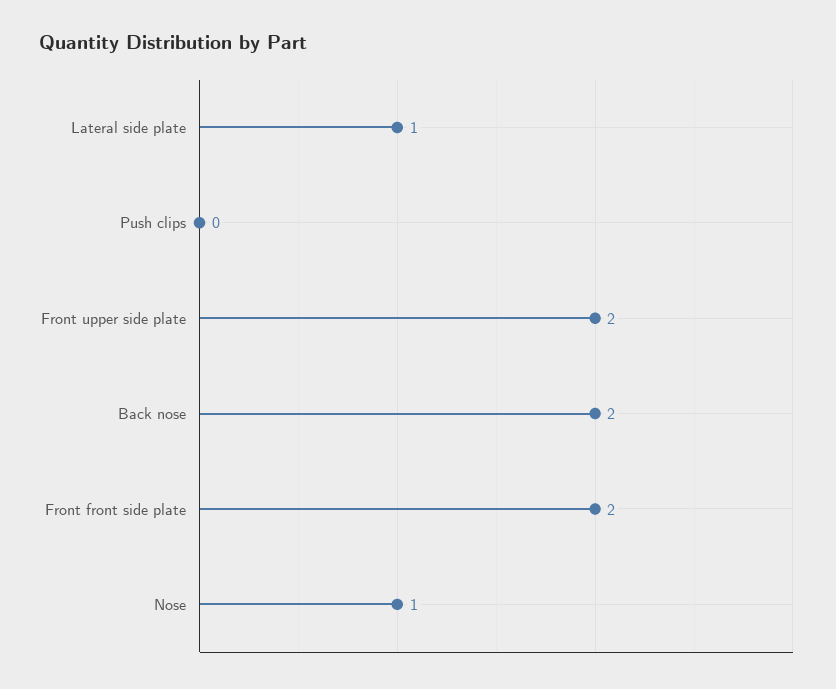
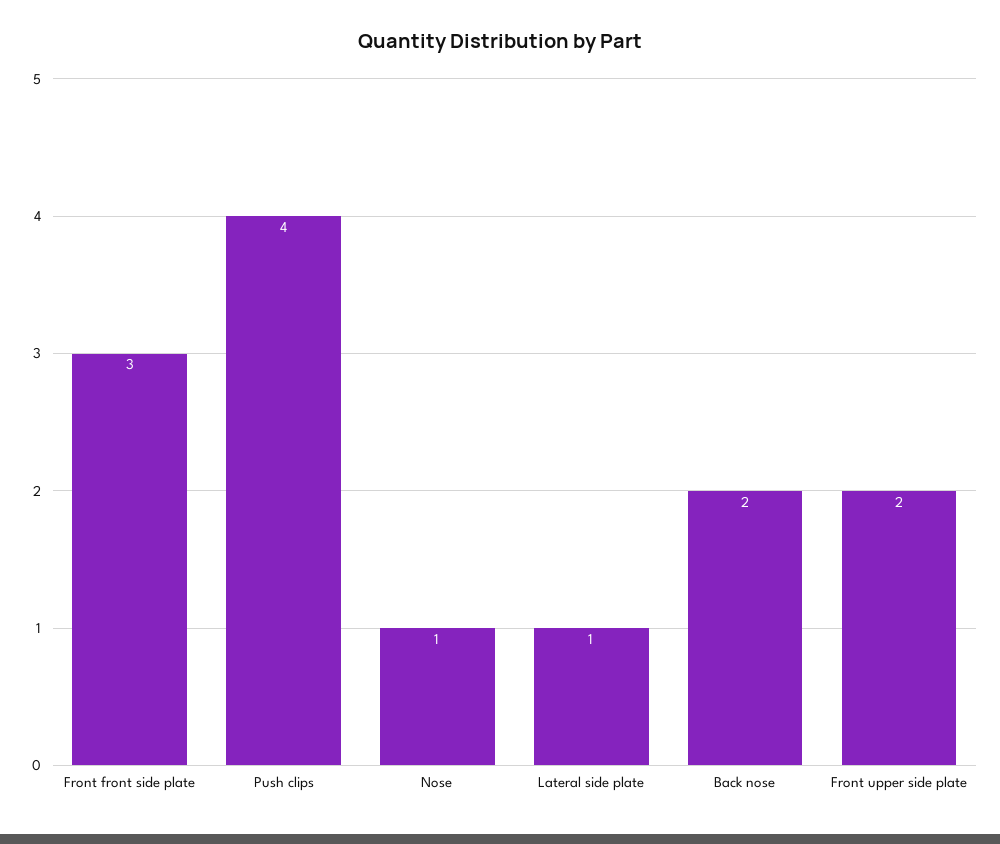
  {
    "Lateral side plate": 1,
-   "Push clips": 0,
+   "Push clips": 4,
    "Front upper side plate": 2,
    "Back nose": 2,
-   "Front front side plate": 2,
+   "Front front side plate": 3,
    "Nose": 1
  }

